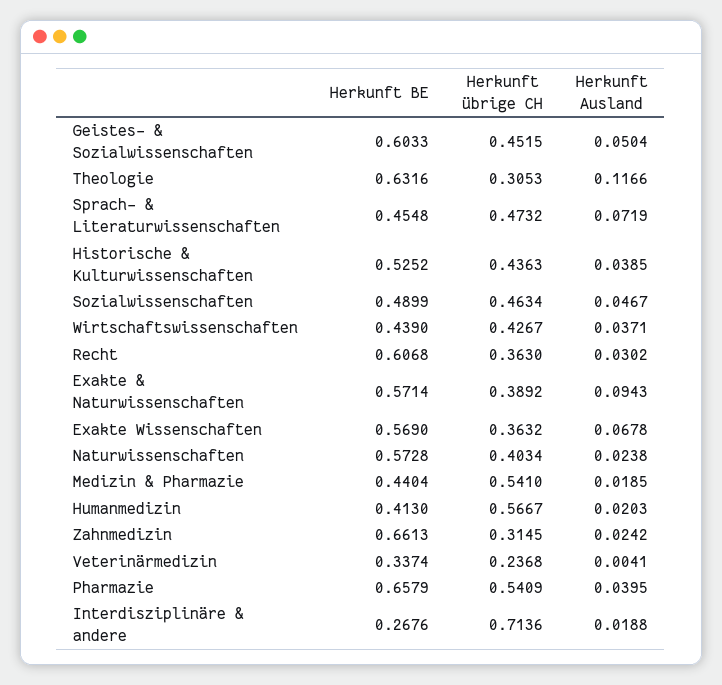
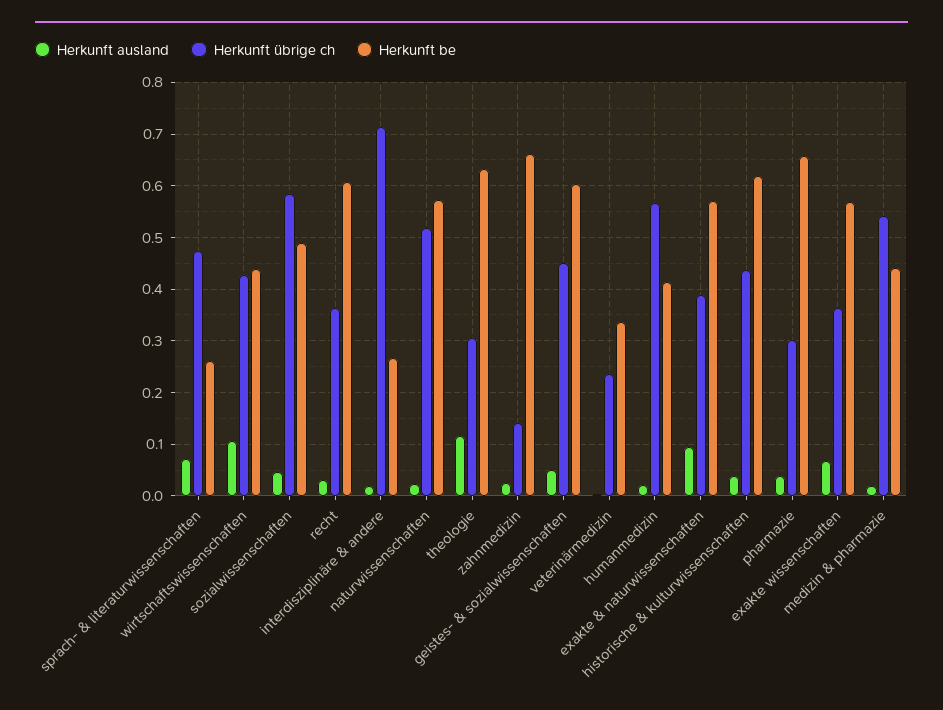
  {
    "Herkunft BE": {
      "Geistes- & Sozialwissenschaften": 0.6033,
      "Theologie": 0.6316,
-     "Sprach- & Literaturwissenschaften": 0.4548,
+     "Sprach- & Literaturwissenschaften": 0.26,
-     "Historische & Kulturwissenschaften": 0.5252,
+     "Historische & Kulturwissenschaften": 0.62,
      "Sozialwissenschaften": 0.4899,
      "Wirtschaftswissenschaften": 0.439,
      "Recht": 0.6068,
      "Exakte & Naturwissenschaften": 0.5714,
      "Exakte Wissenschaften": 0.569,
      "Naturwissenschaften": 0.5728,
      "Medizin & Pharmazie": 0.4404,
      "Humanmedizin": 0.413,
      "Zahnmedizin": 0.6613,
      "Veterinärmedizin": 0.3374,
      "Pharmazie": 0.6579,
      "Interdisziplinäre & andere": 0.2676
    },
    "Herkunft übrige CH": {
      "Geistes- & Sozialwissenschaften": 0.4515,
      "Theologie": 0.3053,
      "Sprach- & Literaturwissenschaften": 0.4732,
      "Historische & Kulturwissenschaften": 0.4363,
-     "Sozialwissenschaften": 0.4634,
+     "Sozialwissenschaften": 0.58,
      "Wirtschaftswissenschaften": 0.4267,
      "Recht": 0.363,
      "Exakte & Naturwissenschaften": 0.3892,
      "Exakte Wissenschaften": 0.3632,
-     "Naturwissenschaften": 0.4034,
+     "Naturwissenschaften": 0.52,
      "Medizin & Pharmazie": 0.541,
      "Humanmedizin": 0.5667,
-     "Zahnmedizin": 0.3145,
+     "Zahnmedizin": 0.14,
      "Veterinärmedizin": 0.2368,
-     "Pharmazie": 0.5409,
+     "Pharmazie": 0.3,
      "Interdisziplinäre & andere": 0.7136
    },
    "Herkunft Ausland": {
      "Geistes- & Sozialwissenschaften": 0.0504,
      "Theologie": 0.1166,
      "Sprach- & Literaturwissenschaften": 0.0719,
      "Historische & Kulturwissenschaften": 0.0385,
      "Sozialwissenschaften": 0.0467,
-     "Wirtschaftswissenschaften": 0.0371,
+     "Wirtschaftswissenschaften": 0.1,
      "Recht": 0.0302,
      "Exakte & Naturwissenschaften": 0.0943,
      "Exakte Wissenschaften": 0.0678,
      "Naturwissenschaften": 0.0238,
      "Medizin & Pharmazie": 0.0185,
      "Humanmedizin": 0.0203,
      "Zahnmedizin": 0.0242,
      "Veterinärmedizin": 0.0041,
      "Pharmazie": 0.0395,
      "Interdisziplinäre & andere": 0.0188
    }
  }

